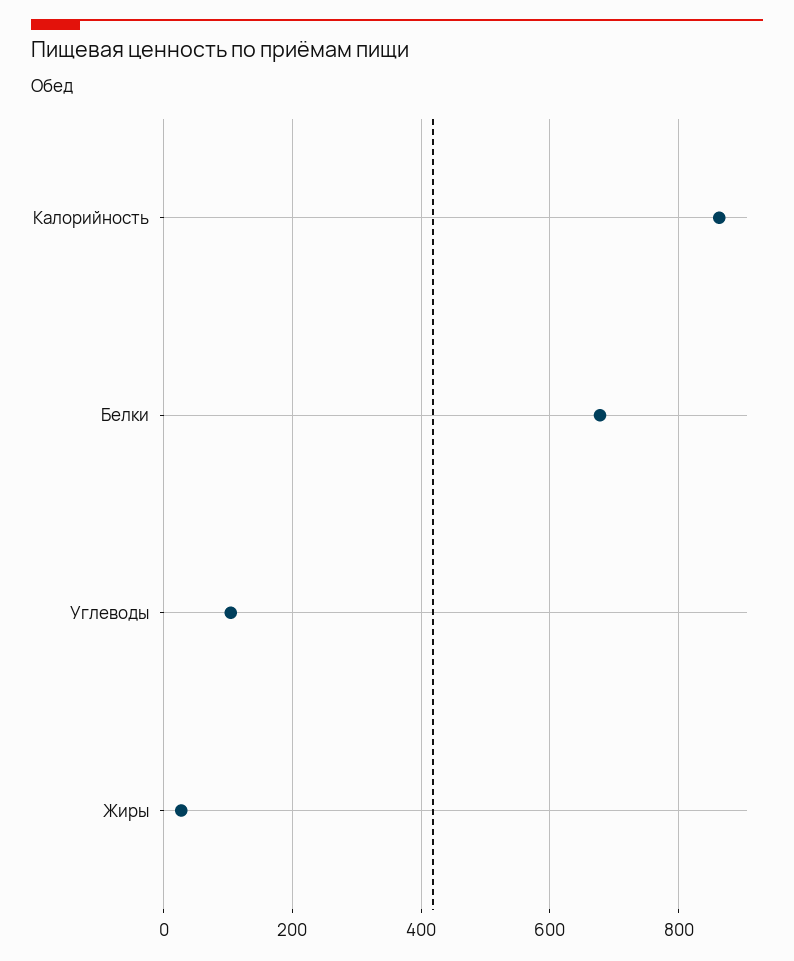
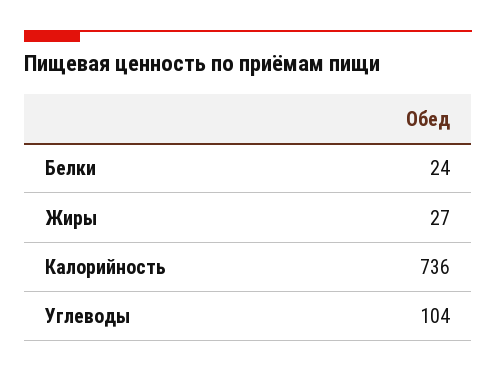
  {
-   "Калорийность": 860,
+   "Калорийность": 736,
-   "Белки": 680,
+   "Белки": 24,
    "Углеводы": 104,
    "Жиры": 27
  }

